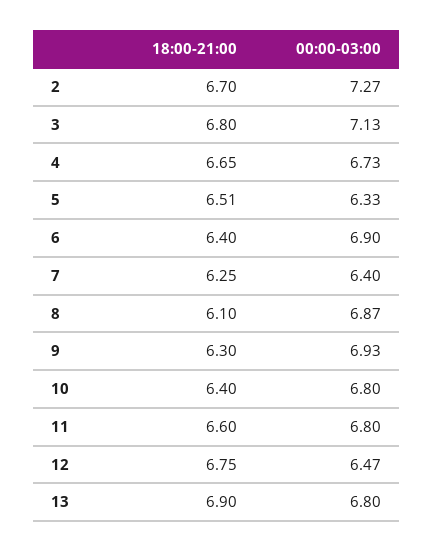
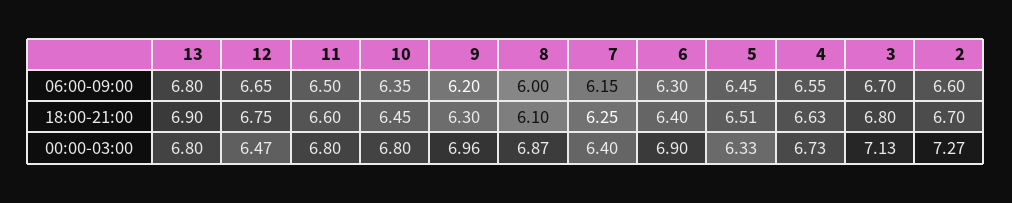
  {
    "18:00-21:00": {
      "2": 6.7,
      "3": 6.8,
-     "4": 6.65,
+     "4": 6.63,
      "5": 6.51,
      "6": 6.4,
      "7": 6.25,
      "8": 6.1,
      "9": 6.3,
-     "10": 6.4,
+     "10": 6.45,
      "11": 6.6,
      "12": 6.75,
      "13": 6.9
    },
    "00:00-03:00": {
      "2": 7.27,
      "3": 7.13,
      "4": 6.73,
      "5": 6.33,
      "6": 6.9,
      "7": 6.4,
      "8": 6.87,
-     "9": 6.93,
+     "9": 6.96,
      "10": 6.8,
      "11": 6.8,
      "12": 6.47,
      "13": 6.8
-   }
+   },
+   "06:00-09:00": {
+     "13": 6.8,
+     "12": 6.65,
+     "11": 6.5,
+     "10": 6.35,
+     "9": 6.2,
+     "8": 6,
+     "7": 6.15,
+     "6": 6.3,
+     "5": 6.45,
+     "4": 6.55,
+     "3": 6.7,
+     "2": 6.6
+   }
  }

